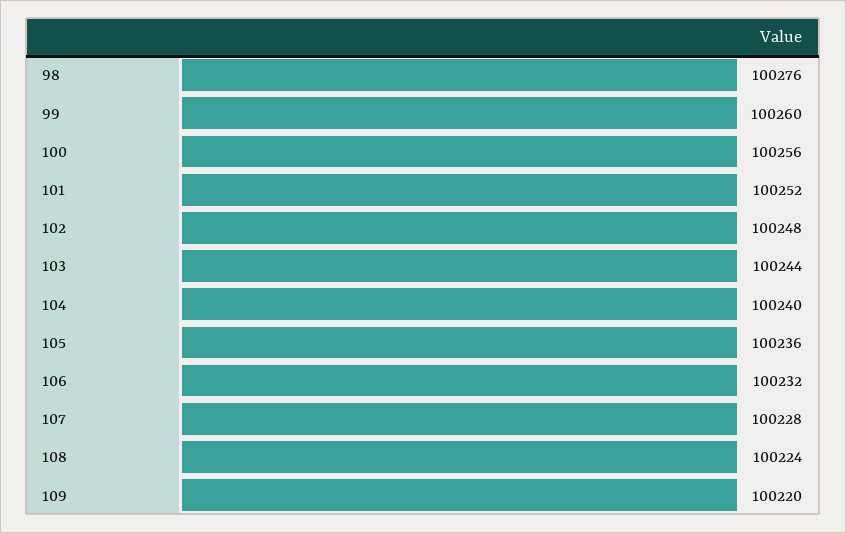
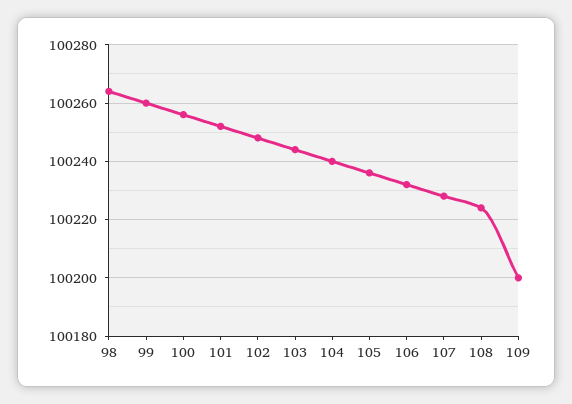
  {
-   "98": 100276,
+   "98": 100265,
    "99": 100260,
    "100": 100256,
    "101": 100252,
    "102": 100248,
    "103": 100244,
    "104": 100240,
    "105": 100236,
    "106": 100232,
    "107": 100228,
    "108": 100224,
-   "109": 100220
+   "109": 100200
  }

